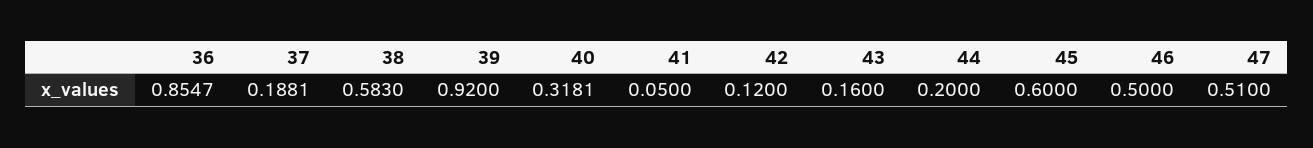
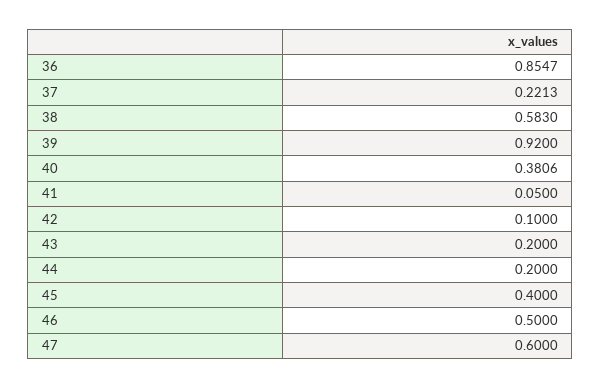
  {
    "36": 0.8547,
-   "37": 0.1881,
+   "37": 0.2213,
    "38": 0.583,
    "39": 0.92,
-   "40": 0.3181,
+   "40": 0.3806,
    "41": 0.05,
-   "42": 0.12,
+   "42": 0.1,
-   "43": 0.16,
+   "43": 0.2,
    "44": 0.2,
-   "45": 0.6,
+   "45": 0.4,
    "46": 0.5,
-   "47": 0.51
+   "47": 0.6
  }

